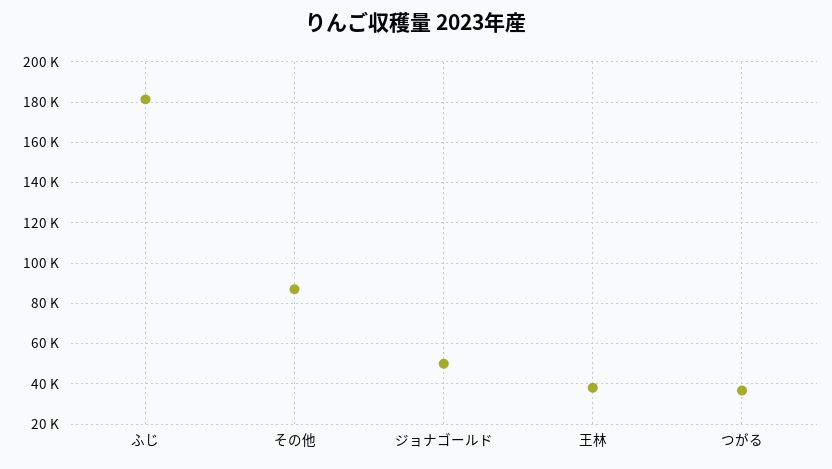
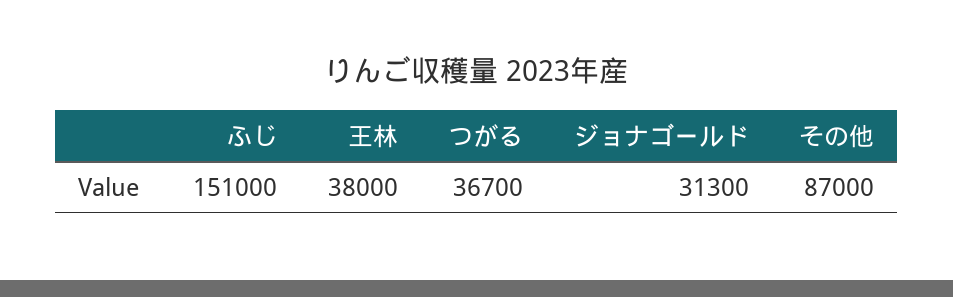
  {
-   "ふじ": 180000,
+   "ふじ": 151000,
    "その他": 87000,
-   "ジョナゴールド": 50000,
+   "ジョナゴールド": 31300,
    "王林": 38000,
    "つがる": 36700
  }

